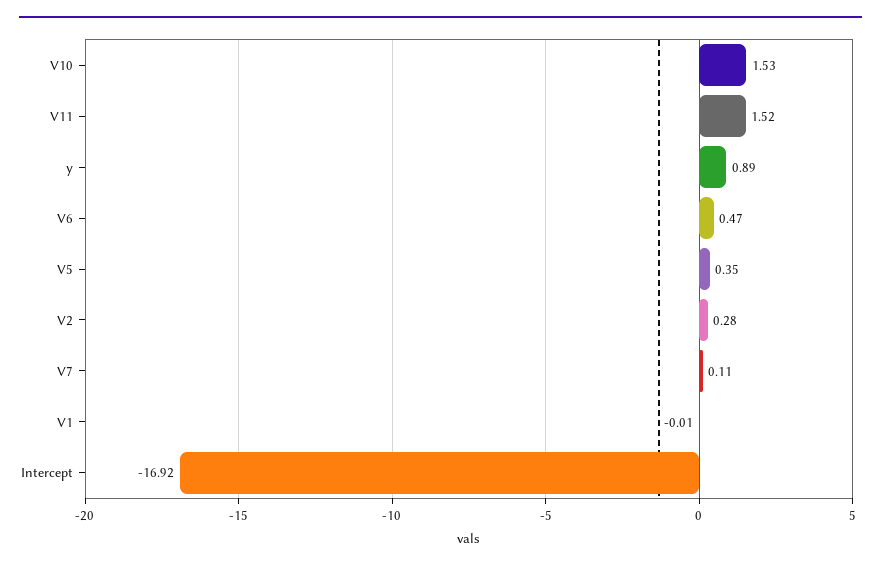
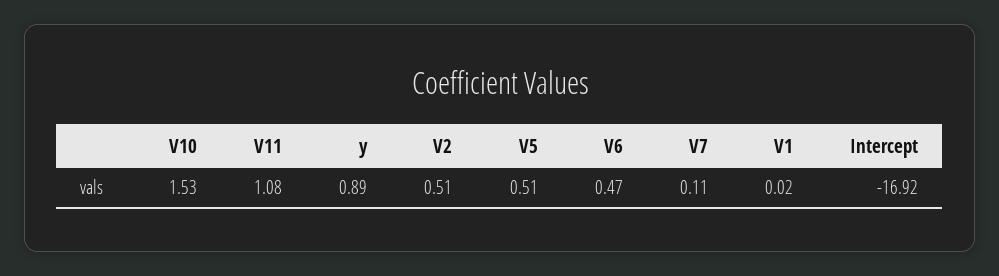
  {
    "V10": 1.53,
-   "V11": 1.52,
+   "V11": 1.08,
    "y": 0.89,
    "V6": 0.47,
-   "V5": 0.35,
+   "V5": 0.51,
-   "V2": 0.28,
+   "V2": 0.51,
    "V7": 0.11,
-   "V1": -0.01,
+   "V1": 0.02,
    "Intercept": -16.92
  }

